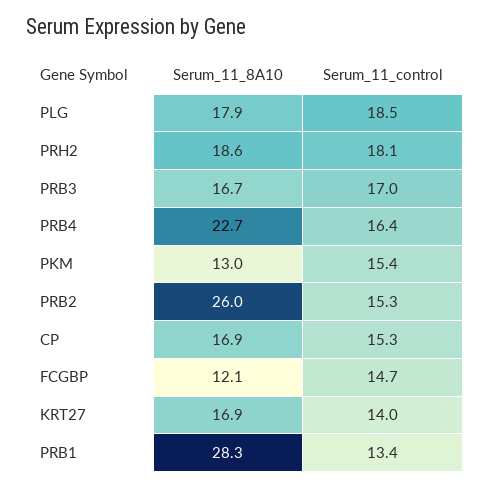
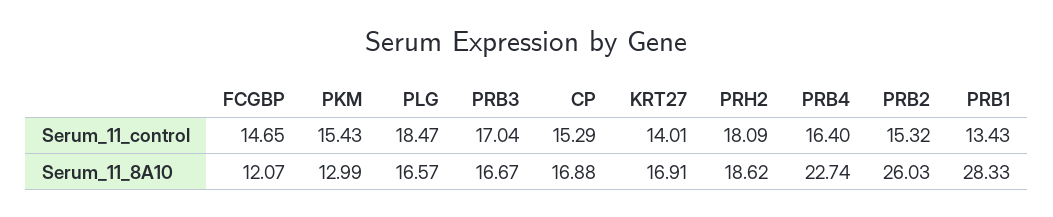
  {
    "Serum_11_8A10": {
-     "PLG": 17.9,
+     "PLG": 16.57,
      "PRH2": 18.62,
      "PRB3": 16.67,
      "PRB4": 22.74,
      "PKM": 12.99,
      "PRB2": 26.03,
      "CP": 16.88,
      "FCGBP": 12.07,
      "KRT27": 16.91,
      "PRB1": 28.33
    },
    "Serum_11_control": {
      "PLG": 18.47,
      "PRH2": 18.09,
      "PRB3": 17.04,
      "PRB4": 16.4,
      "PKM": 15.43,
      "PRB2": 15.32,
      "CP": 15.29,
      "FCGBP": 14.65,
      "KRT27": 14.01,
      "PRB1": 13.43
    }
  }

